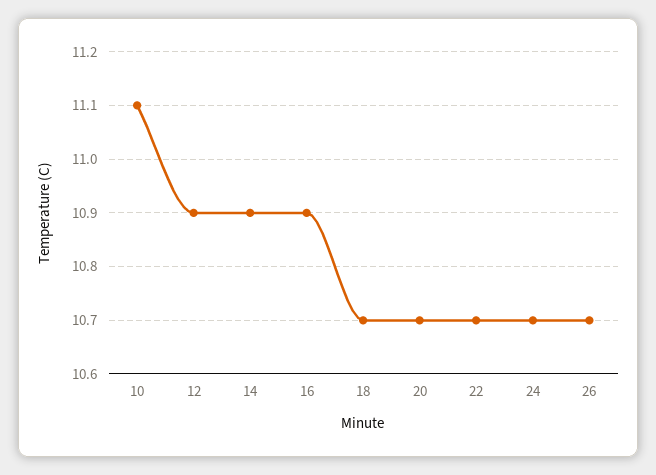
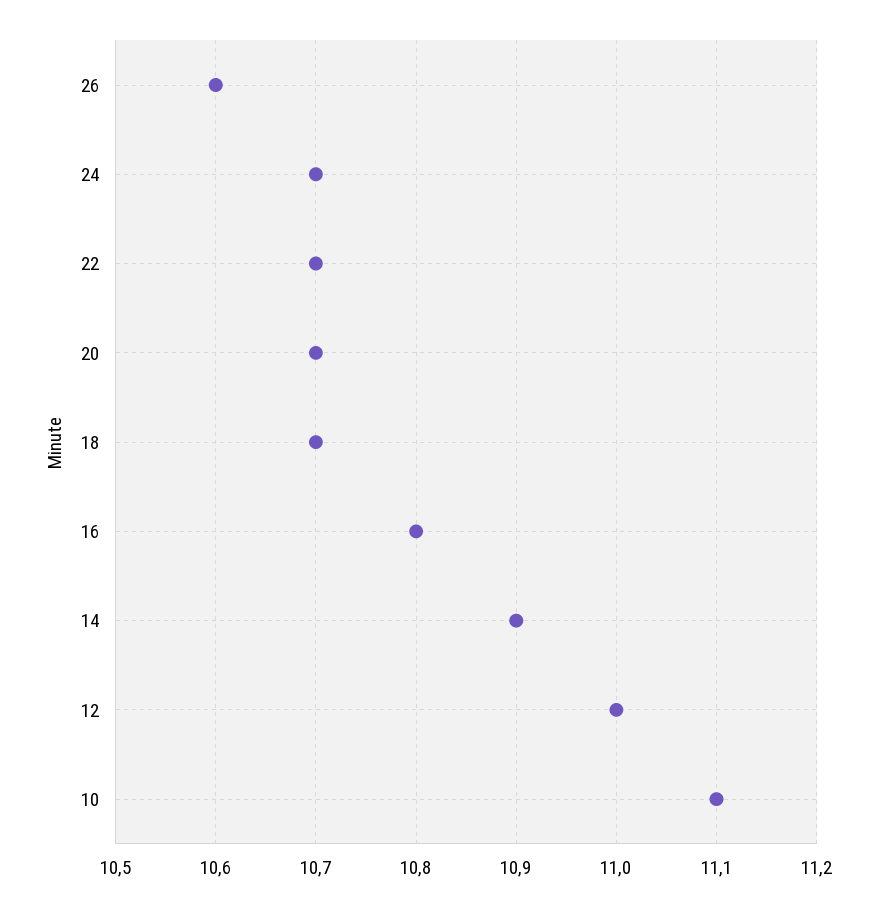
  {
    "10": 11.1,
-   "12": 10.9,
+   "12": 11,
    "14": 10.9,
-   "16": 10.9,
+   "16": 10.8,
    "18": 10.7,
    "20": 10.7,
    "22": 10.7,
    "24": 10.7,
-   "26": 10.7
+   "26": 10.6
  }

